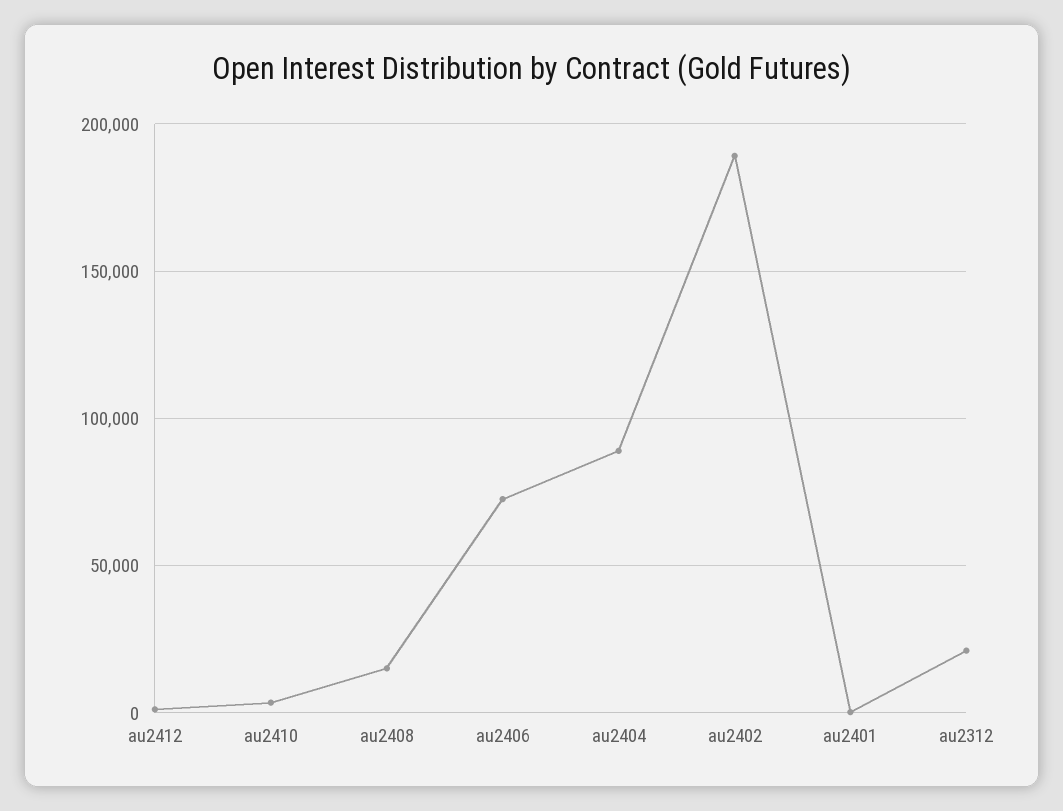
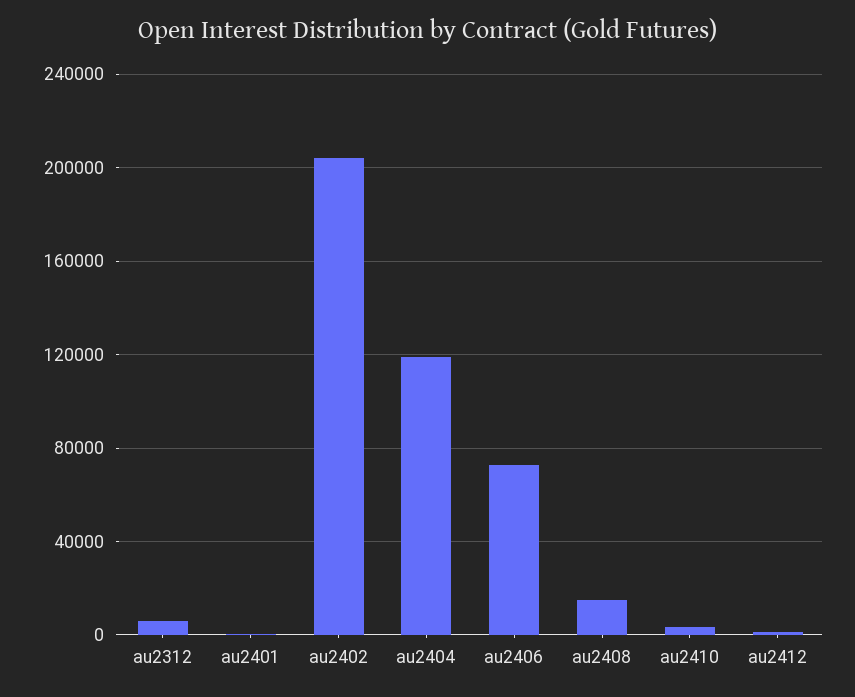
  {
    "au2412": 0,
    "au2410": 5000,
    "au2408": 15000,
    "au2406": 75000,
-   "au2404": 90000,
+   "au2404": 120000,
-   "au2402": 190000,
+   "au2402": 205000,
    "au2401": 0,
-   "au2312": 20000
+   "au2312": 5000
  }

